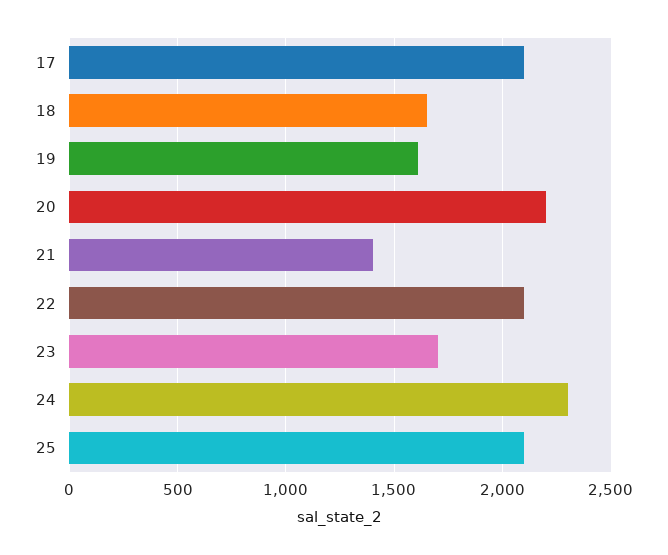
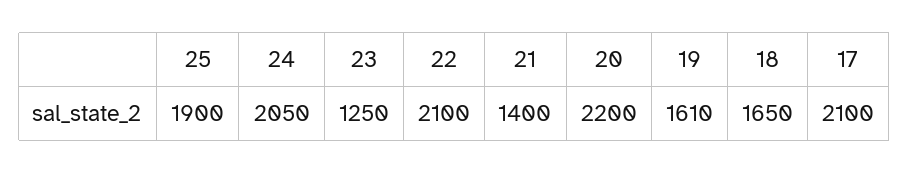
  {
    "17": 2100,
    "18": 1650,
    "19": 1610,
    "20": 2200,
    "21": 1400,
    "22": 2100,
-   "23": 1700,
+   "23": 1250,
-   "24": 2300,
+   "24": 2050,
-   "25": 2100
+   "25": 1900
  }

